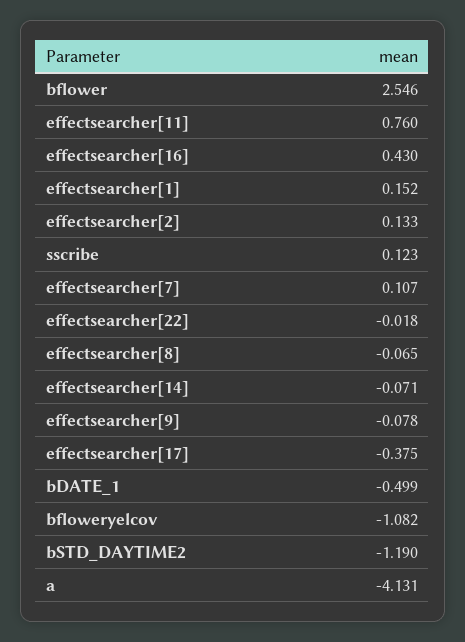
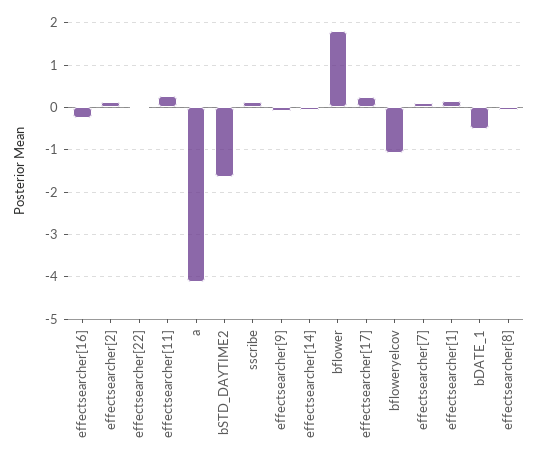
  {
-   "bflower": 2.546,
+   "bflower": 1.8,
-   "effectsearcher[11]": 0.76,
+   "effectsearcher[11]": 0.2,
-   "effectsearcher[16]": 0.43,
+   "effectsearcher[16]": -0.2,
    "effectsearcher[1]": 0.152,
    "effectsearcher[2]": 0.133,
    "sscribe": 0.123,
    "effectsearcher[7]": 0.107,
    "effectsearcher[22]": -0.018,
    "effectsearcher[8]": -0.065,
    "effectsearcher[14]": -0.071,
    "effectsearcher[9]": -0.078,
-   "effectsearcher[17]": -0.375,
+   "effectsearcher[17]": 0.2,
    "bDATE_1": -0.499,
    "bfloweryelcov": -1.082,
-   "bSTD_DAYTIME2": -1.19,
+   "bSTD_DAYTIME2": -1.6,
    "a": -4.131
  }

